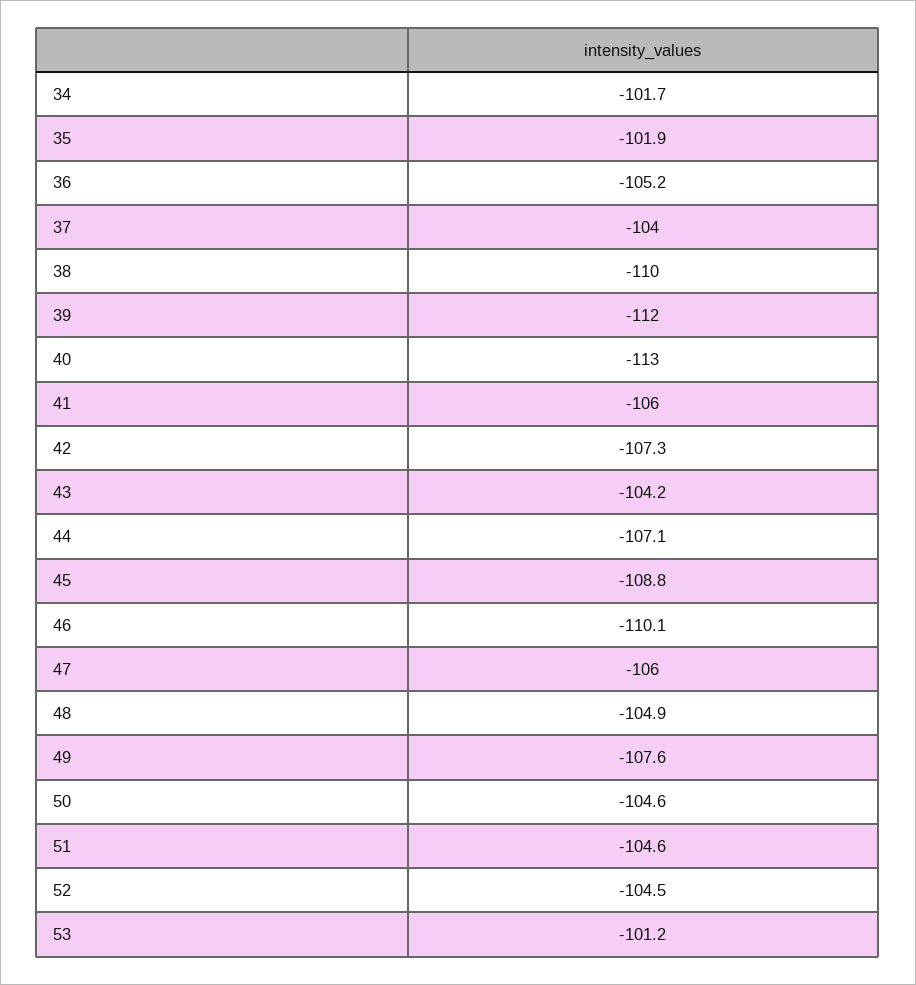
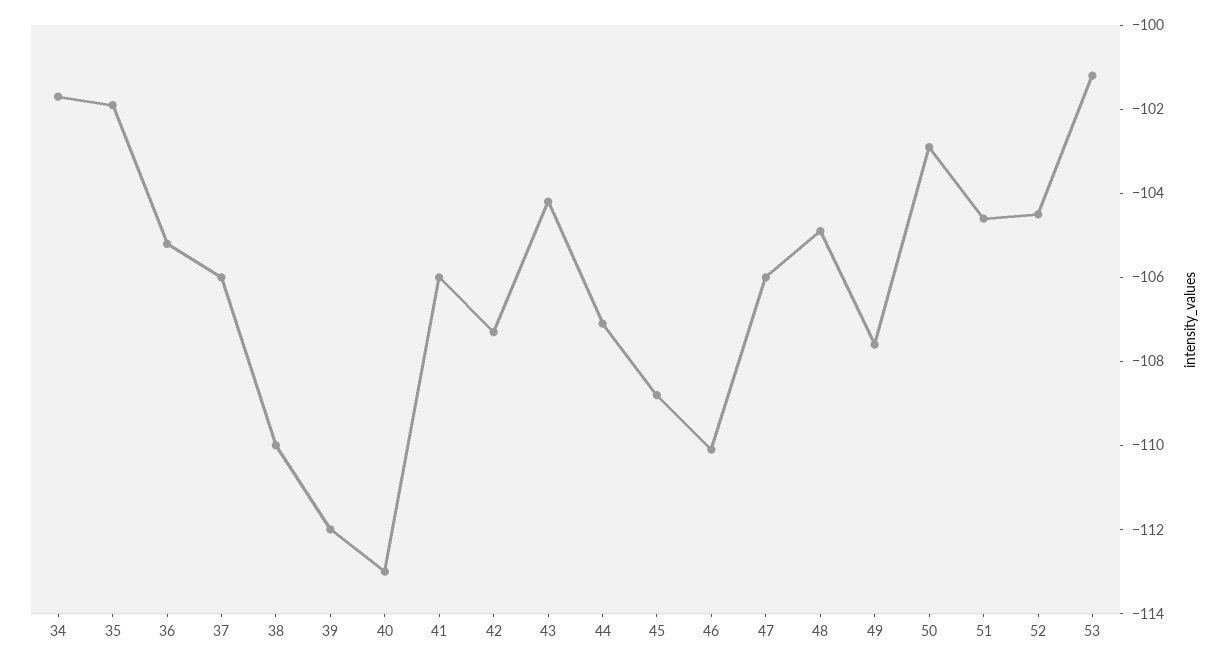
  {
    "34": -101.7,
    "35": -101.9,
    "36": -105.2,
-   "37": -104,
+   "37": -106,
    "38": -110,
    "39": -112,
    "40": -113,
    "41": -106,
    "42": -107.3,
    "43": -104.2,
    "44": -107.1,
    "45": -108.8,
    "46": -110.1,
    "47": -106,
    "48": -104.9,
    "49": -107.6,
-   "50": -104.6,
+   "50": -103,
    "51": -104.6,
    "52": -104.5,
    "53": -101.2
  }

